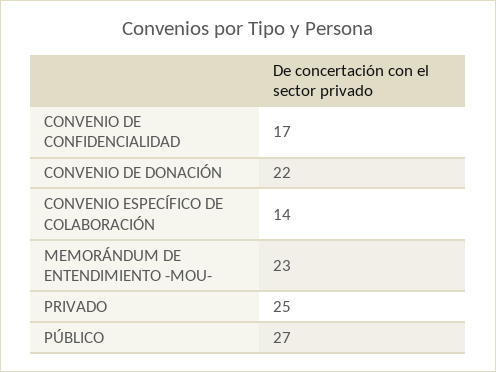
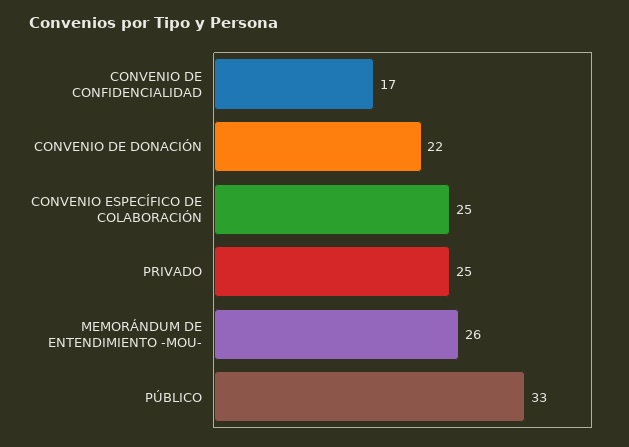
  {
    "CONVENIO DE CONFIDENCIALIDAD": 17,
    "CONVENIO DE DONACIÓN": 22,
-   "CONVENIO ESPECÍFICO DE COLABORACIÓN": 14,
+   "CONVENIO ESPECÍFICO DE COLABORACIÓN": 25,
-   "MEMORÁNDUM DE ENTENDIMIENTO -MOU-": 23,
+   "MEMORÁNDUM DE ENTENDIMIENTO -MOU-": 26,
    "PRIVADO": 25,
-   "PÚBLICO": 27
+   "PÚBLICO": 33
  }

